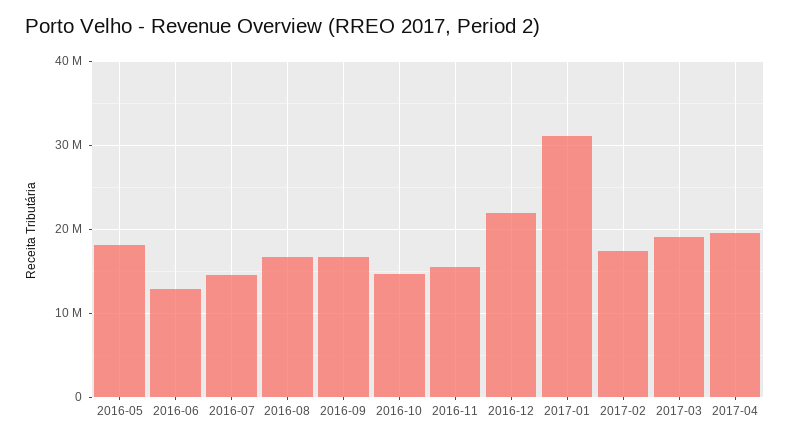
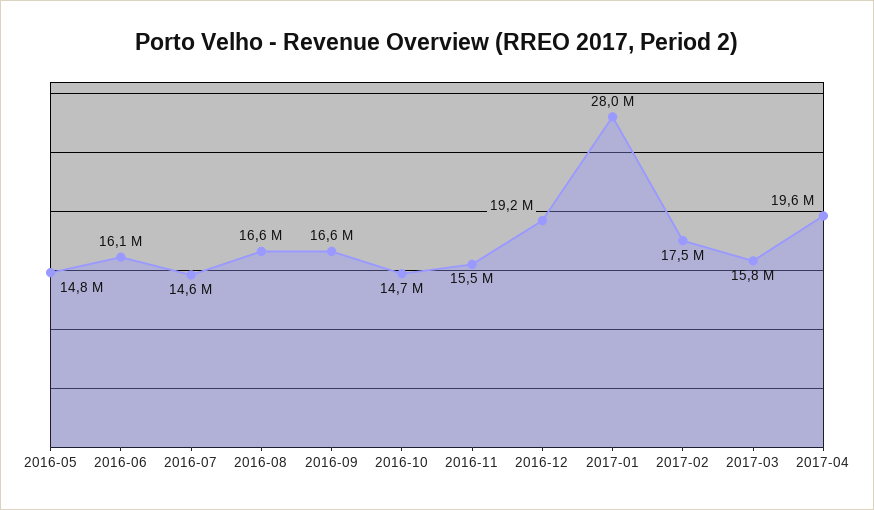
  {
-   "2016-05": 18000000,
+   "2016-05": 14800000,
-   "2016-06": 13000000,
+   "2016-06": 16100000,
    "2016-07": 14600000,
    "2016-08": 16600000,
    "2016-09": 16600000,
    "2016-10": 14700000,
    "2016-11": 15500000,
-   "2016-12": 22000000,
+   "2016-12": 19200000,
-   "2017-01": 31000000,
+   "2017-01": 28000000,
    "2017-02": 17500000,
-   "2017-03": 19000000,
+   "2017-03": 15800000,
    "2017-04": 19600000
  }

